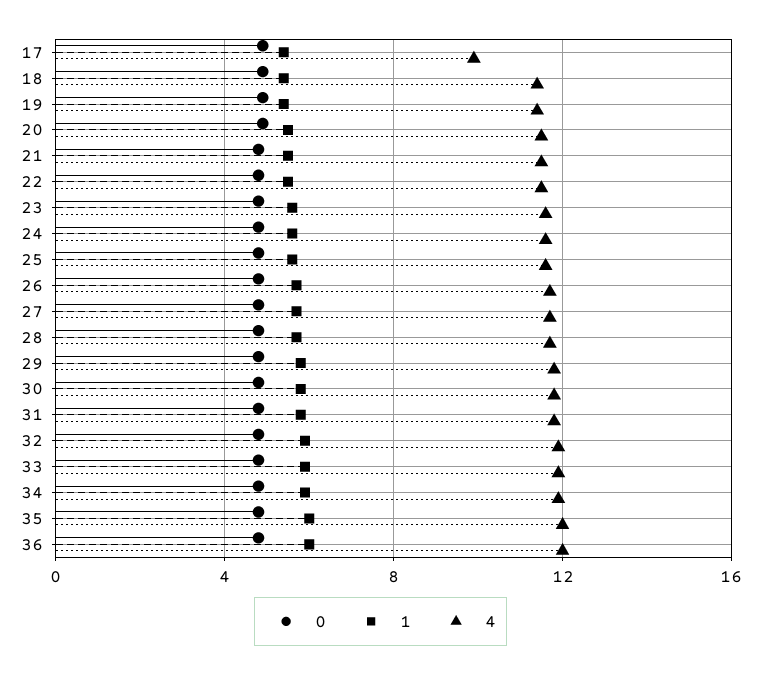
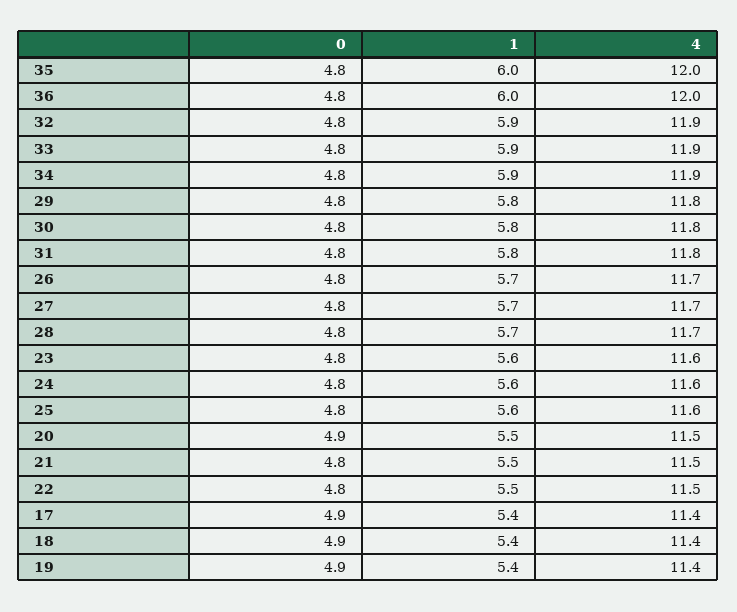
  {
    "0": {
      "17": 4.9,
      "18": 4.9,
      "19": 4.9,
      "20": 4.9,
      "21": 4.8,
      "22": 4.8,
      "23": 4.8,
      "24": 4.8,
      "25": 4.8,
      "26": 4.8,
      "27": 4.8,
      "28": 4.8,
      "29": 4.8,
      "30": 4.8,
      "31": 4.8,
      "32": 4.8,
      "33": 4.8,
      "34": 4.8,
      "35": 4.8,
      "36": 4.8
    },
    "1": {
      "17": 5.4,
      "18": 5.4,
      "19": 5.4,
      "20": 5.5,
      "21": 5.5,
      "22": 5.5,
      "23": 5.6,
      "24": 5.6,
      "25": 5.6,
      "26": 5.7,
      "27": 5.7,
      "28": 5.7,
      "29": 5.8,
      "30": 5.8,
      "31": 5.8,
      "32": 5.9,
      "33": 5.9,
      "34": 5.9,
      "35": 6,
      "36": 6
    },
    "4": {
-     "17": 10,
+     "17": 11.4,
      "18": 11.4,
      "19": 11.4,
      "20": 11.5,
      "21": 11.5,
      "22": 11.5,
      "23": 11.6,
      "24": 11.6,
      "25": 11.6,
      "26": 11.7,
      "27": 11.7,
      "28": 11.7,
      "29": 11.8,
      "30": 11.8,
      "31": 11.8,
      "32": 11.9,
      "33": 11.9,
      "34": 11.9,
      "35": 12,
      "36": 12
    }
  }

